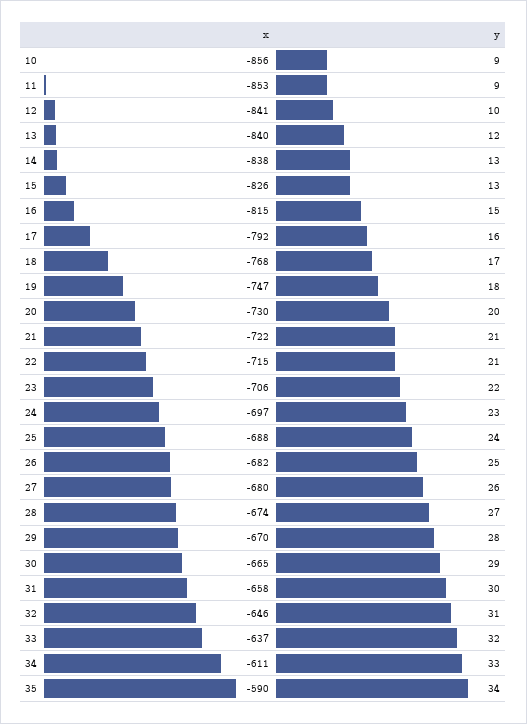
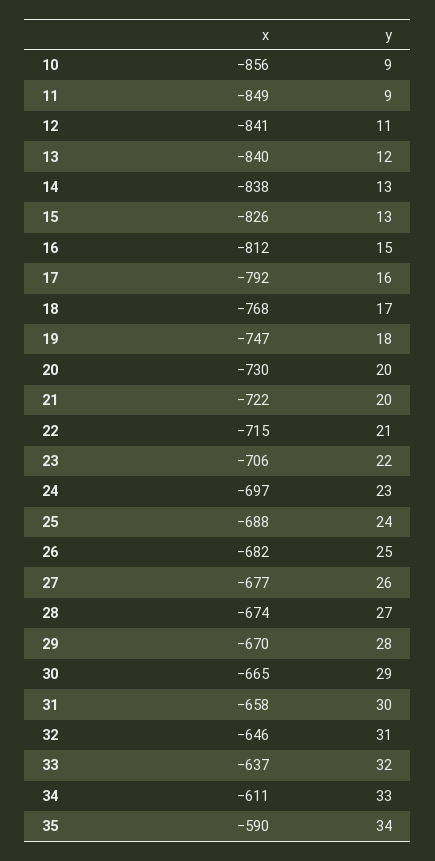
  {
    "x": {
      "10": -856,
-     "11": -853,
+     "11": -849,
      "12": -841,
      "13": -840,
      "14": -838,
      "15": -826,
-     "16": -815,
+     "16": -812,
      "17": -792,
      "18": -768,
      "19": -747,
      "20": -730,
      "21": -722,
      "22": -715,
      "23": -706,
      "24": -697,
      "25": -688,
      "26": -682,
-     "27": -680,
+     "27": -677,
      "28": -674,
      "29": -670,
      "30": -665,
      "31": -658,
      "32": -646,
      "33": -637,
      "34": -611,
      "35": -590
    },
    "y": {
      "10": 9,
      "11": 9,
-     "12": 10,
+     "12": 11,
      "13": 12,
      "14": 13,
      "15": 13,
      "16": 15,
      "17": 16,
      "18": 17,
      "19": 18,
      "20": 20,
-     "21": 21,
+     "21": 20,
      "22": 21,
      "23": 22,
      "24": 23,
      "25": 24,
      "26": 25,
      "27": 26,
      "28": 27,
      "29": 28,
      "30": 29,
      "31": 30,
      "32": 31,
      "33": 32,
      "34": 33,
      "35": 34
    }
  }

